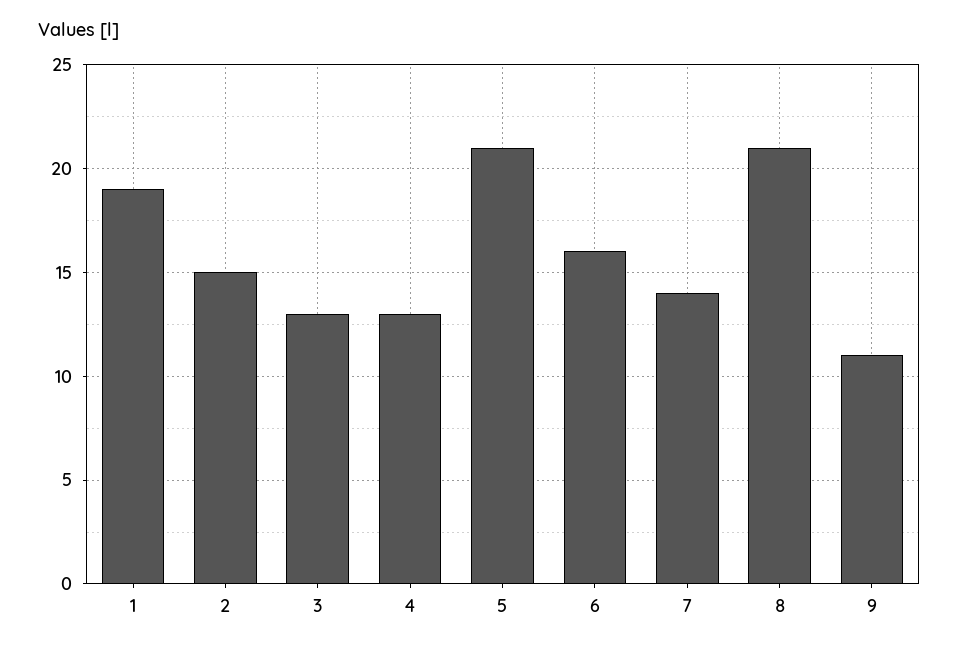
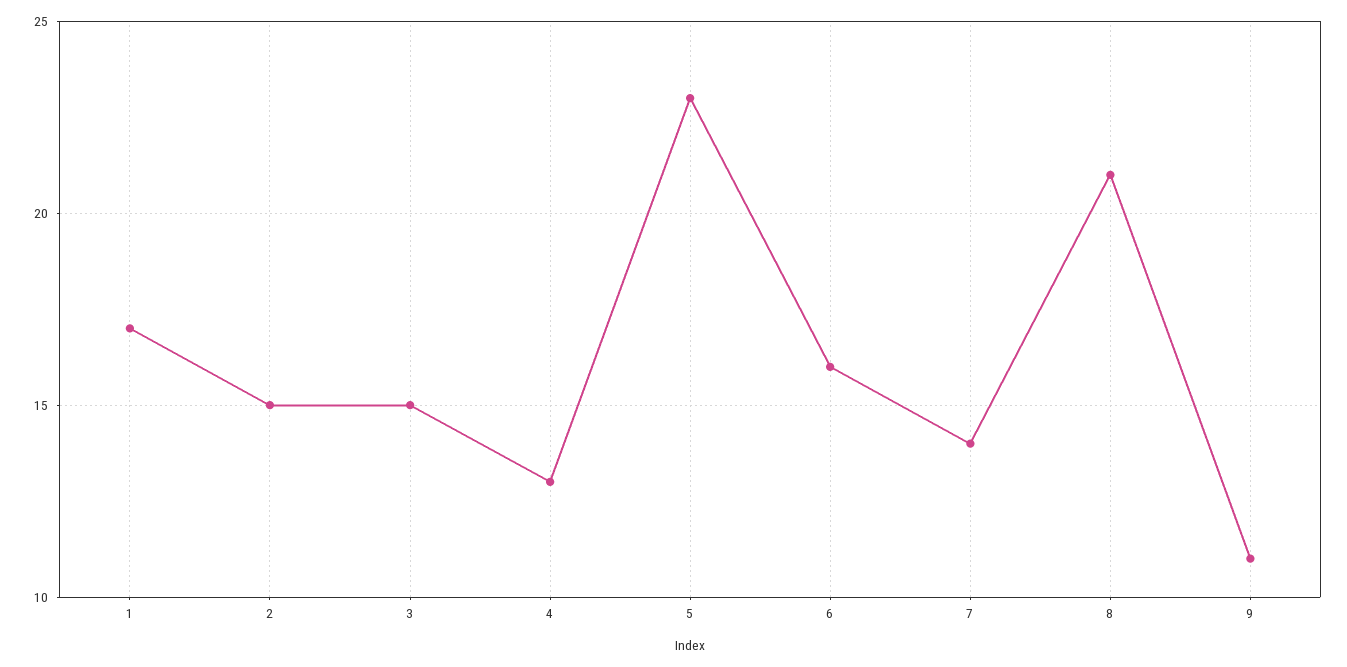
  {
-   "1": 19,
+   "1": 17,
    "2": 15,
-   "3": 13,
+   "3": 15,
    "4": 13,
-   "5": 21,
+   "5": 23,
    "6": 16,
    "7": 14,
    "8": 21,
    "9": 11
  }

